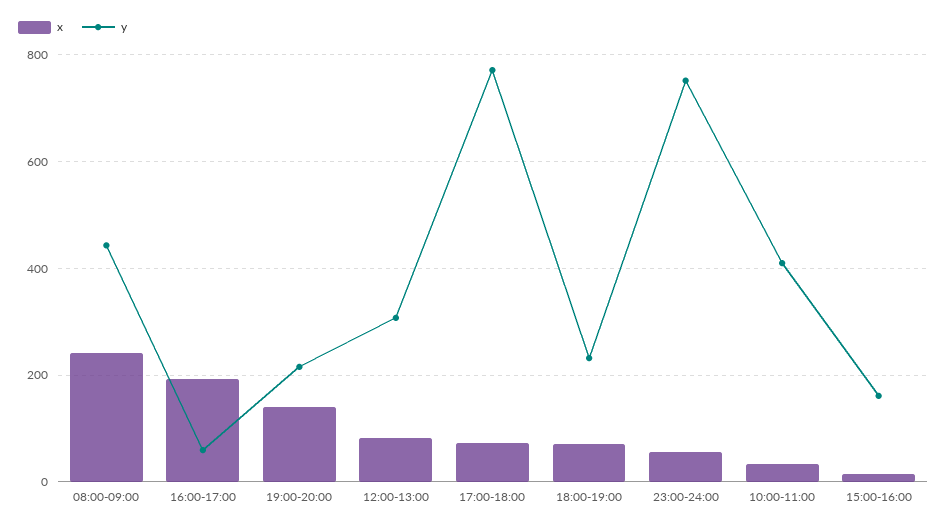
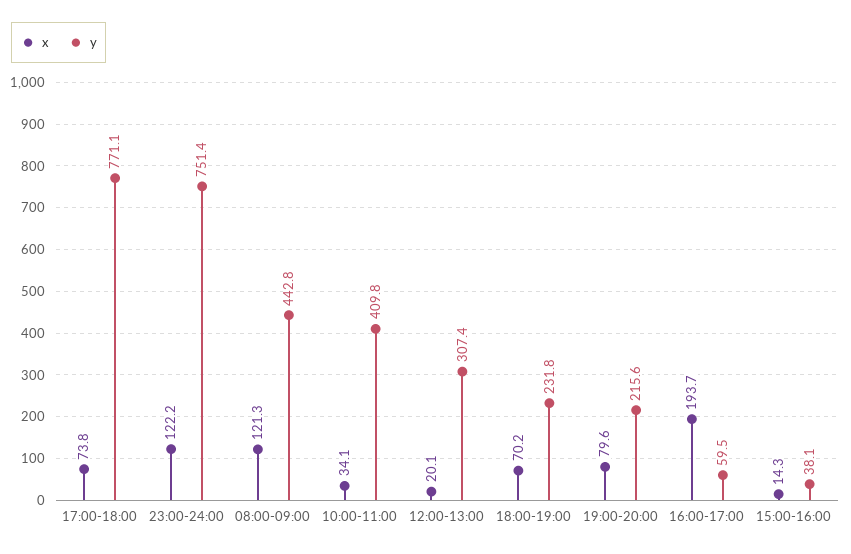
  {
    "x": {
-     "08:00-09:00": 240,
+     "08:00-09:00": 121.3,
      "16:00-17:00": 193.7,
-     "19:00-20:00": 140,
+     "19:00-20:00": 79.6,
-     "12:00-13:00": 80,
+     "12:00-13:00": 20.1,
      "17:00-18:00": 73.8,
      "18:00-19:00": 70.2,
-     "23:00-24:00": 60,
+     "23:00-24:00": 122.2,
      "10:00-11:00": 34.1,
      "15:00-16:00": 14.3
    },
    "y": {
      "08:00-09:00": 442.8,
      "16:00-17:00": 59.5,
      "19:00-20:00": 215.6,
      "12:00-13:00": 307.4,
      "17:00-18:00": 771.1,
      "18:00-19:00": 231.8,
      "23:00-24:00": 751.4,
      "10:00-11:00": 409.8,
-     "15:00-16:00": 160
+     "15:00-16:00": 38.1
    }
  }

